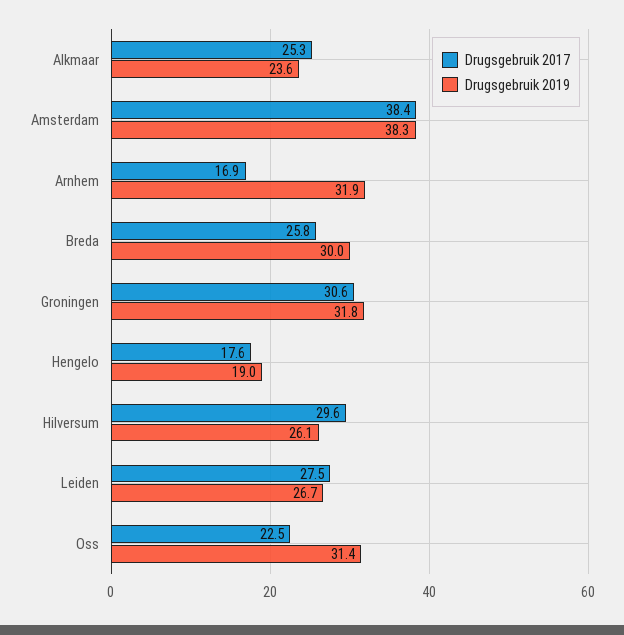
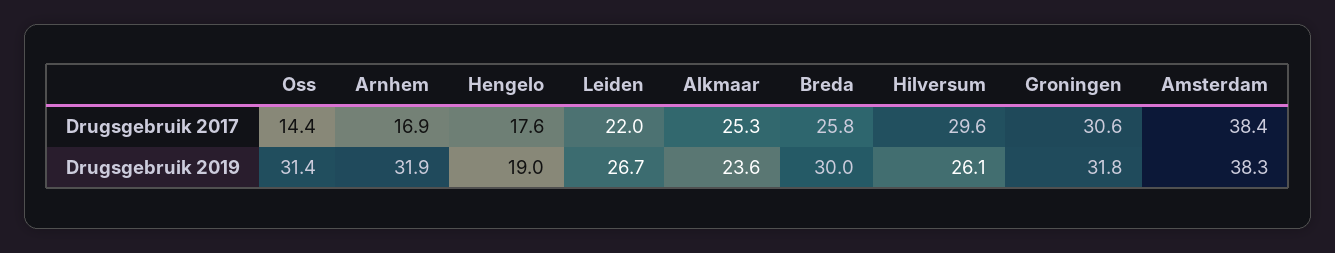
  {
    "Drugsgebruik 2017": {
      "Alkmaar": 25.3,
      "Amsterdam": 38.4,
      "Arnhem": 16.9,
      "Breda": 25.8,
      "Groningen": 30.6,
      "Hengelo": 17.6,
      "Hilversum": 29.6,
-     "Leiden": 27.5,
+     "Leiden": 22,
-     "Oss": 22.5
+     "Oss": 14.4
    },
    "Drugsgebruik 2019": {
      "Alkmaar": 23.6,
      "Amsterdam": 38.3,
      "Arnhem": 31.9,
      "Breda": 30,
      "Groningen": 31.8,
      "Hengelo": 19,
      "Hilversum": 26.1,
      "Leiden": 26.7,
      "Oss": 31.4
    }
  }

